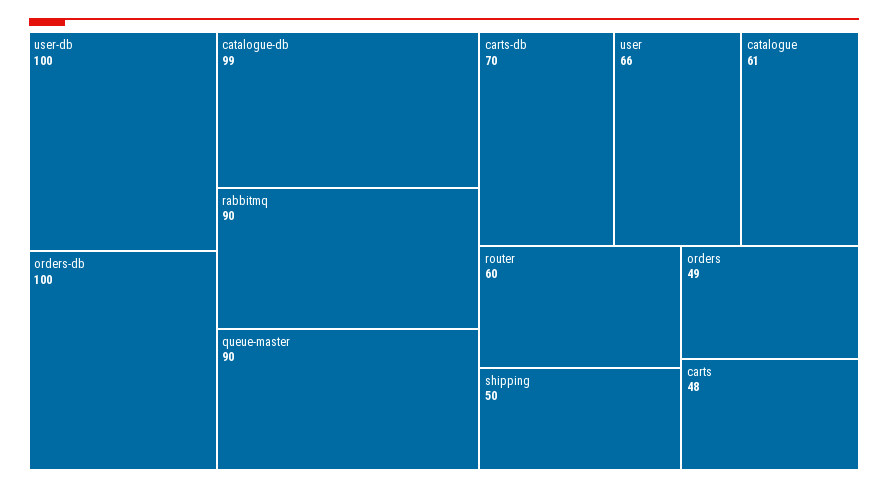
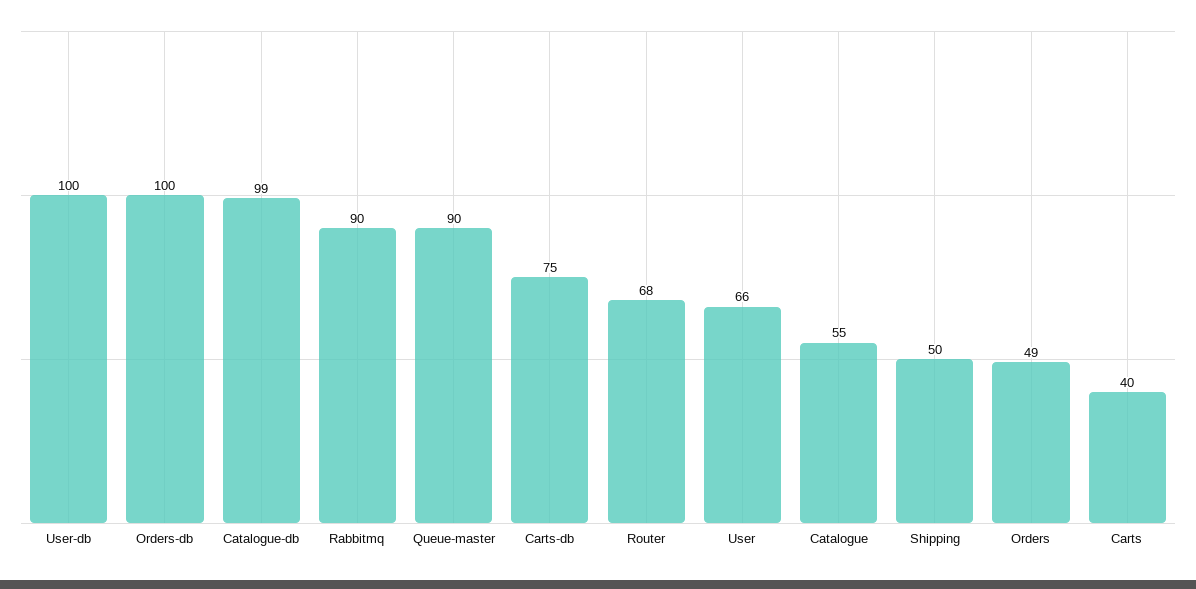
  {
    "user-db": 100,
    "orders-db": 100,
    "catalogue-db": 99,
    "rabbitmq": 90,
    "queue-master": 90,
-   "carts-db": 70,
+   "carts-db": 75,
    "user": 66,
-   "catalogue": 61,
+   "catalogue": 55,
-   "router": 60,
+   "router": 68,
    "shipping": 50,
    "orders": 49,
-   "carts": 48
+   "carts": 40
  }

